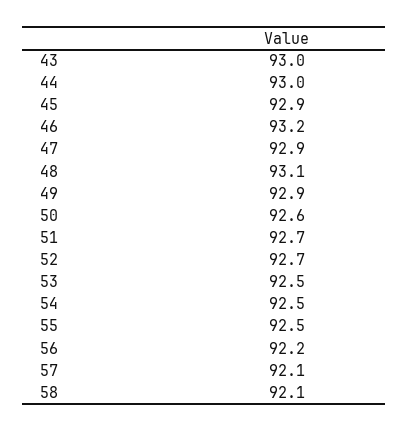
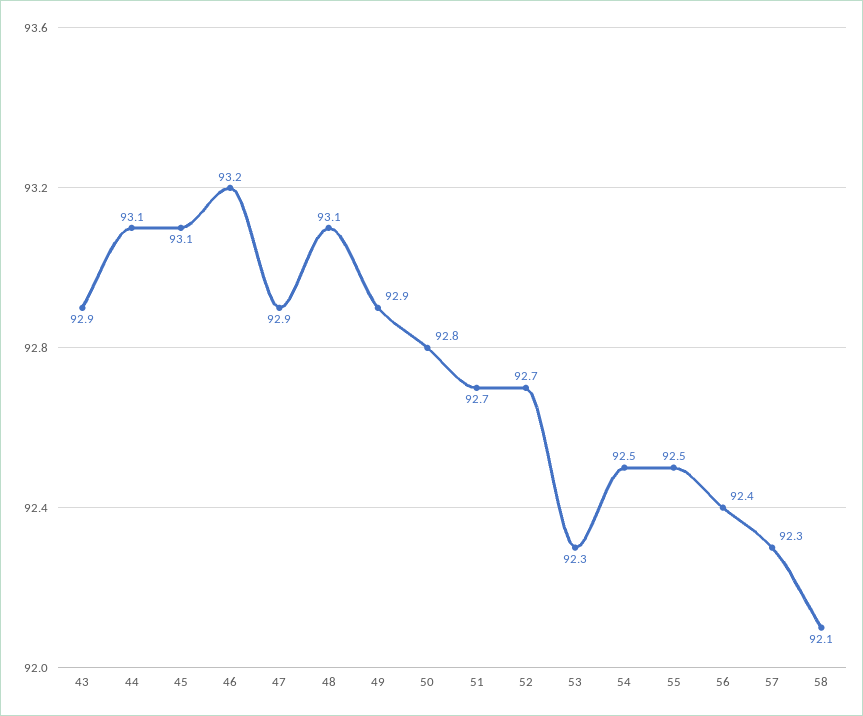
  {
-   "43": 93,
+   "43": 92.9,
-   "44": 93,
+   "44": 93.1,
-   "45": 92.9,
+   "45": 93.1,
    "46": 93.2,
    "47": 92.9,
    "48": 93.1,
    "49": 92.9,
-   "50": 92.6,
+   "50": 92.8,
    "51": 92.7,
    "52": 92.7,
-   "53": 92.5,
+   "53": 92.3,
    "54": 92.5,
    "55": 92.5,
-   "56": 92.2,
+   "56": 92.4,
-   "57": 92.1,
+   "57": 92.3,
    "58": 92.1
  }

